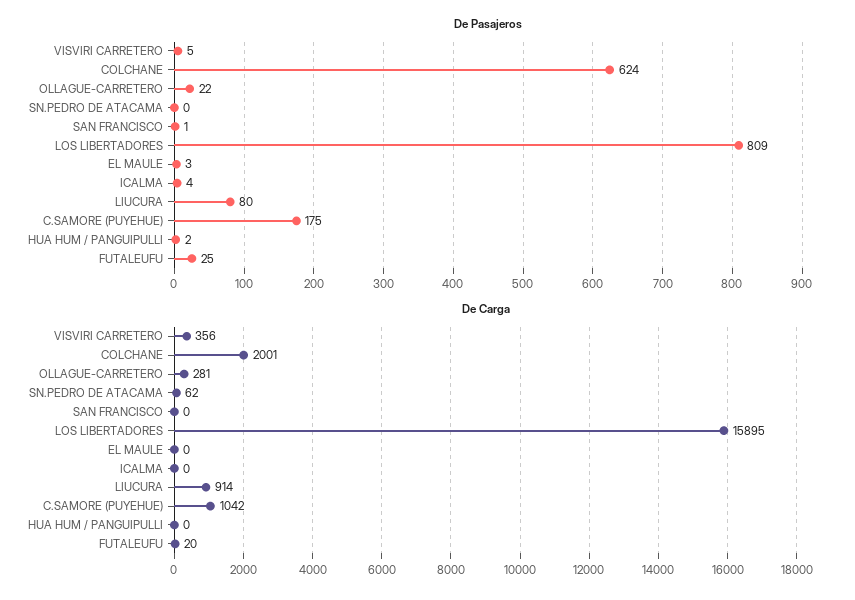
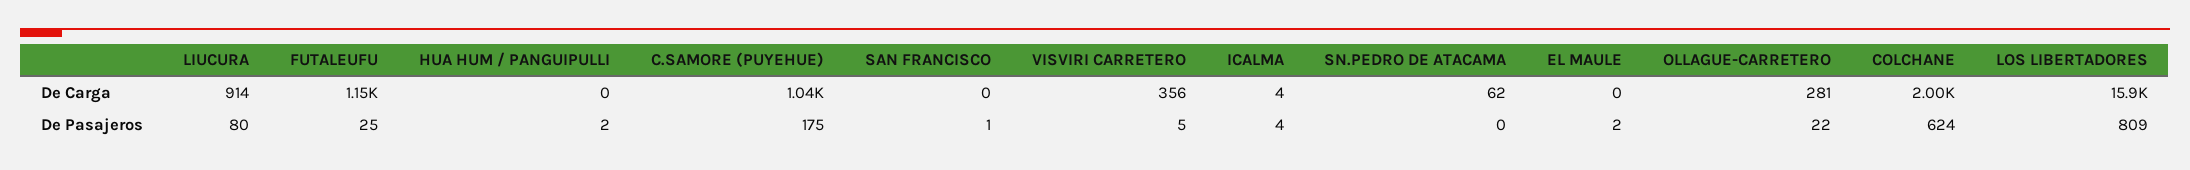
  {
    "De Pasajeros": {
      "VISVIRI CARRETERO": 5,
      "COLCHANE": 624,
      "OLLAGUE-CARRETERO": 22,
      "SN.PEDRO DE ATACAMA": 0,
      "SAN FRANCISCO": 1,
      "LOS LIBERTADORES": 809,
-     "EL MAULE": 3,
+     "EL MAULE": 2,
      "ICALMA": 4,
      "LIUCURA": 80,
      "C.SAMORE (PUYEHUE)": 175,
      "HUA HUM / PANGUIPULLI": 2,
      "FUTALEUFU": 25
    },
    "De Carga": {
      "VISVIRI CARRETERO": 356,
      "COLCHANE": 2001,
      "OLLAGUE-CARRETERO": 281,
      "SN.PEDRO DE ATACAMA": 62,
      "SAN FRANCISCO": 0,
      "LOS LIBERTADORES": 15895,
      "EL MAULE": 0,
-     "ICALMA": 0,
+     "ICALMA": 4,
      "LIUCURA": 914,
      "C.SAMORE (PUYEHUE)": 1042,
      "HUA HUM / PANGUIPULLI": 0,
-     "FUTALEUFU": 20
+     "FUTALEUFU": 1150
    }
  }

